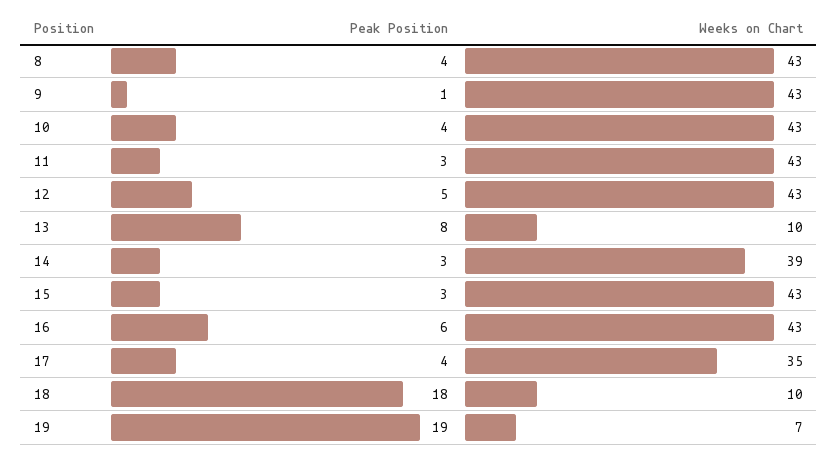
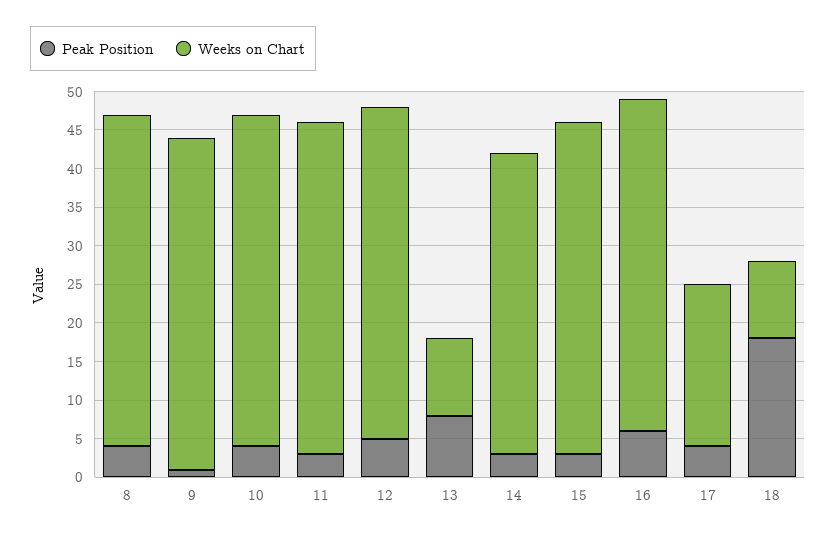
  {
    "Peak Position": {
      "8": 4,
      "9": 1,
      "10": 4,
      "11": 3,
      "12": 5,
      "13": 8,
      "14": 3,
      "15": 3,
      "16": 6,
      "17": 4,
-     "18": 18,
+     "18": 18
-     "19": 19
    },
    "Weeks on Chart": {
      "8": 43,
      "9": 43,
      "10": 43,
      "11": 43,
      "12": 43,
      "13": 10,
      "14": 39,
      "15": 43,
      "16": 43,
-     "17": 35,
+     "17": 20,
-     "18": 10,
+     "18": 10
-     "19": 7
    }
  }

